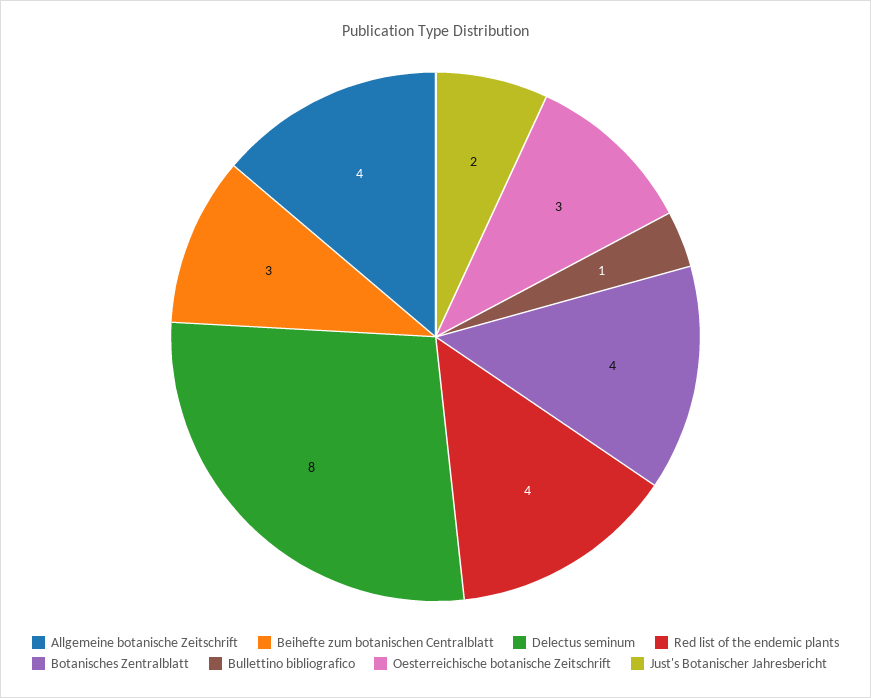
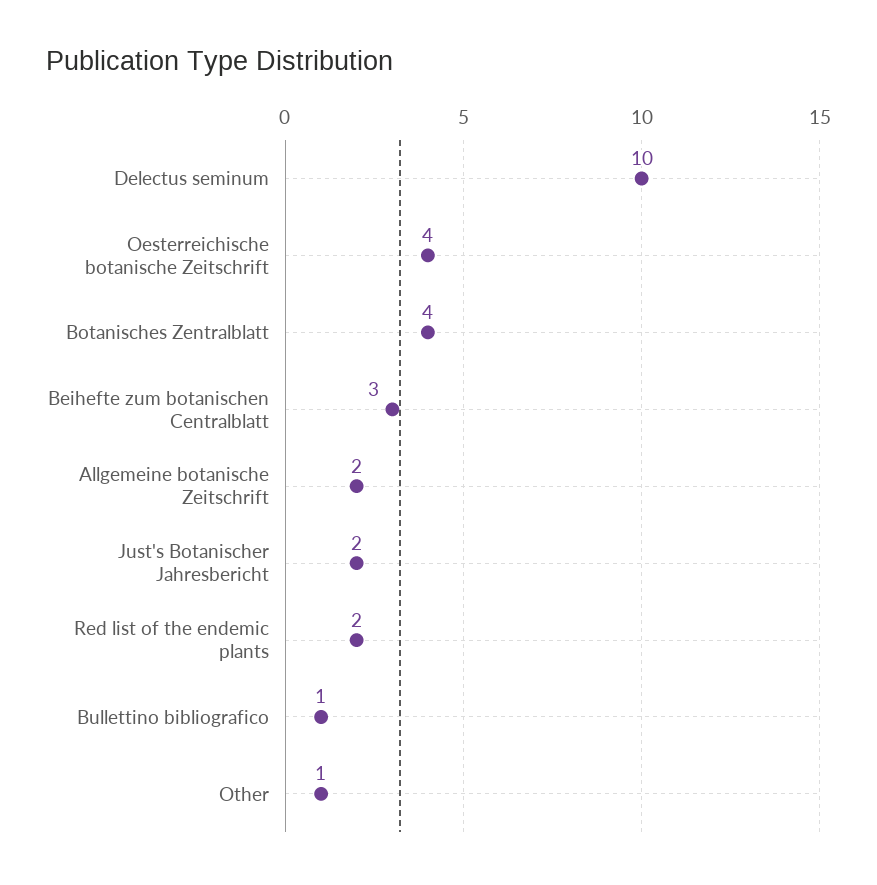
  {
-   "Allgemeine botanische Zeitschrift": 4,
+   "Allgemeine botanische Zeitschrift": 2,
    "Beihefte zum botanischen Centralblatt": 3,
-   "Delectus seminum": 8,
+   "Delectus seminum": 10,
-   "Red list of the endemic plants": 4,
+   "Red list of the endemic plants": 2,
    "Botanisches Zentralblatt": 4,
    "Bullettino bibliografico": 1,
-   "Oesterreichische botanische Zeitschrift": 3,
+   "Oesterreichische botanische Zeitschrift": 4,
-   "Just's Botanischer Jahresbericht": 2
+   "Just's Botanischer Jahresbericht": 2,
+   "Other": 1
  }

